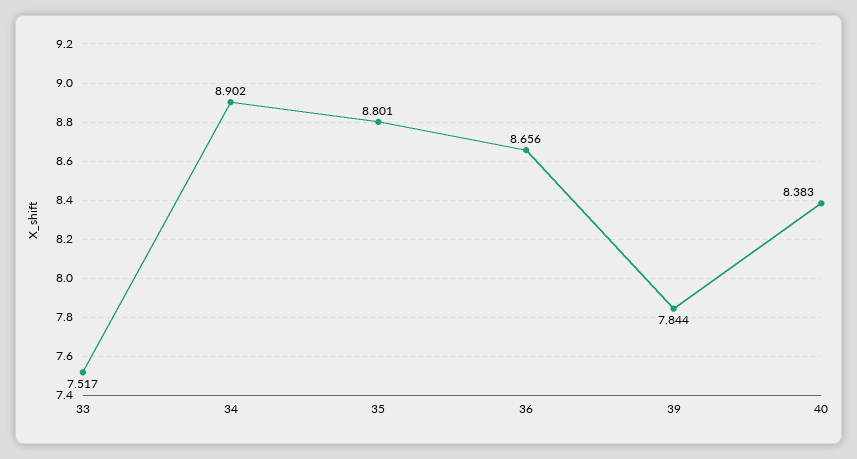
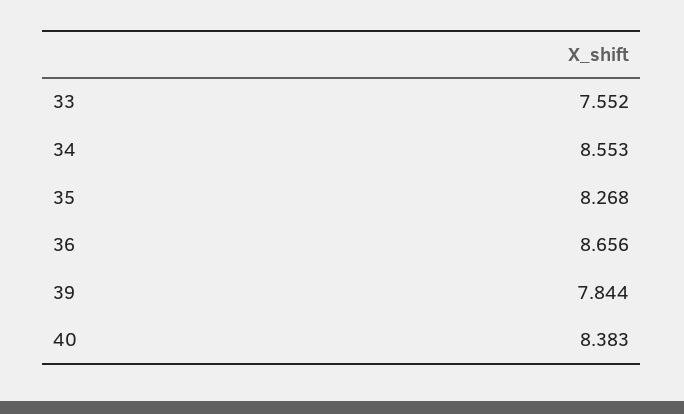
  {
-   "33": 7.517,
+   "33": 7.552,
-   "34": 8.902,
+   "34": 8.553,
-   "35": 8.801,
+   "35": 8.268,
    "36": 8.656,
    "39": 7.844,
    "40": 8.383
  }

